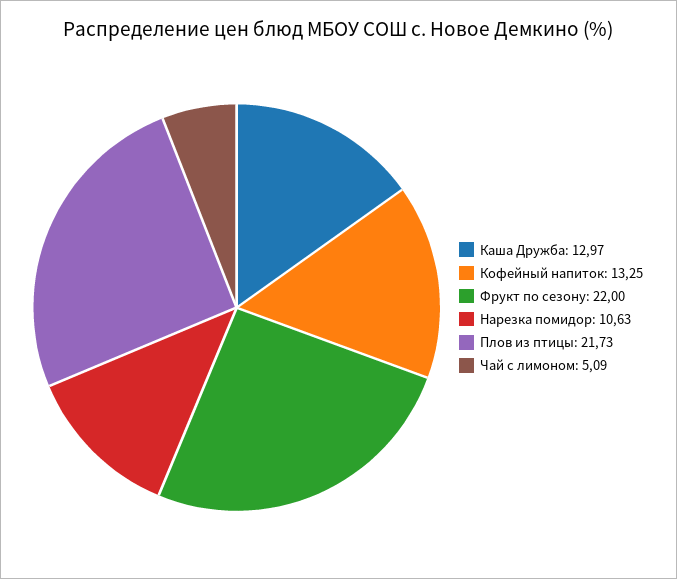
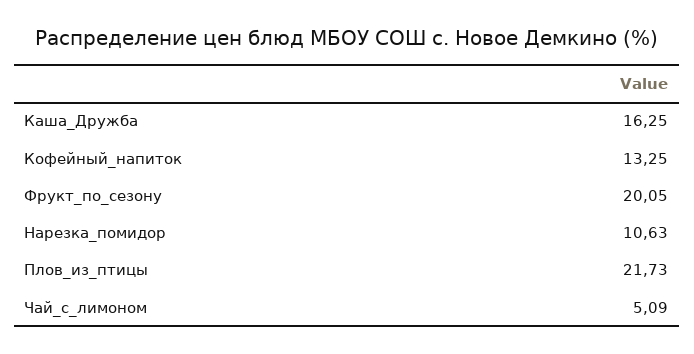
  {
-   "Каша Дружба": 12.97,
+   "Каша Дружба": 16.25,
    "Кофейный напиток": 13.25,
-   "Фрукт по сезону": 22,
+   "Фрукт по сезону": 20.05,
    "Нарезка помидор": 10.63,
    "Плов из птицы": 21.73,
    "Чай с лимоном": 5.09
  }

